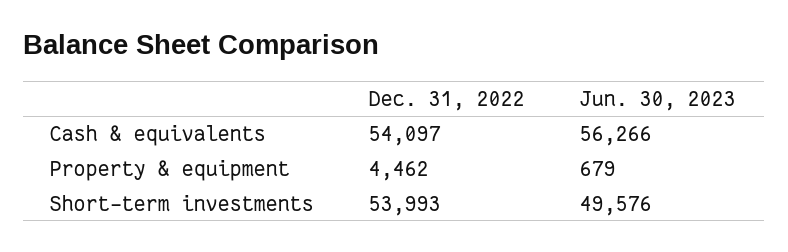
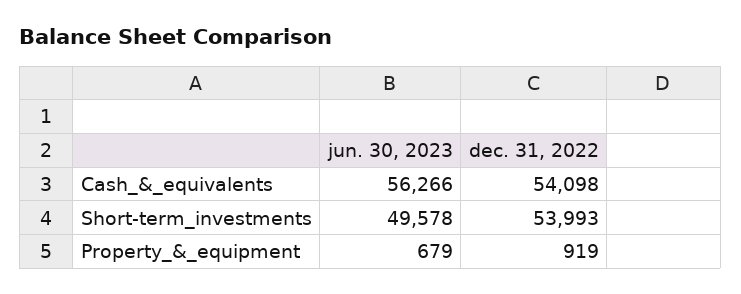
  {
    "Dec. 31, 2022": {
-     "Cash & equivalents": 54097,
+     "Cash & equivalents": 54098,
-     "Property & equipment": 4462,
+     "Property & equipment": 919,
      "Short-term investments": 53993
    },
    "Jun. 30, 2023": {
      "Cash & equivalents": 56266,
      "Property & equipment": 679,
-     "Short-term investments": 49576
+     "Short-term investments": 49578
    }
  }

